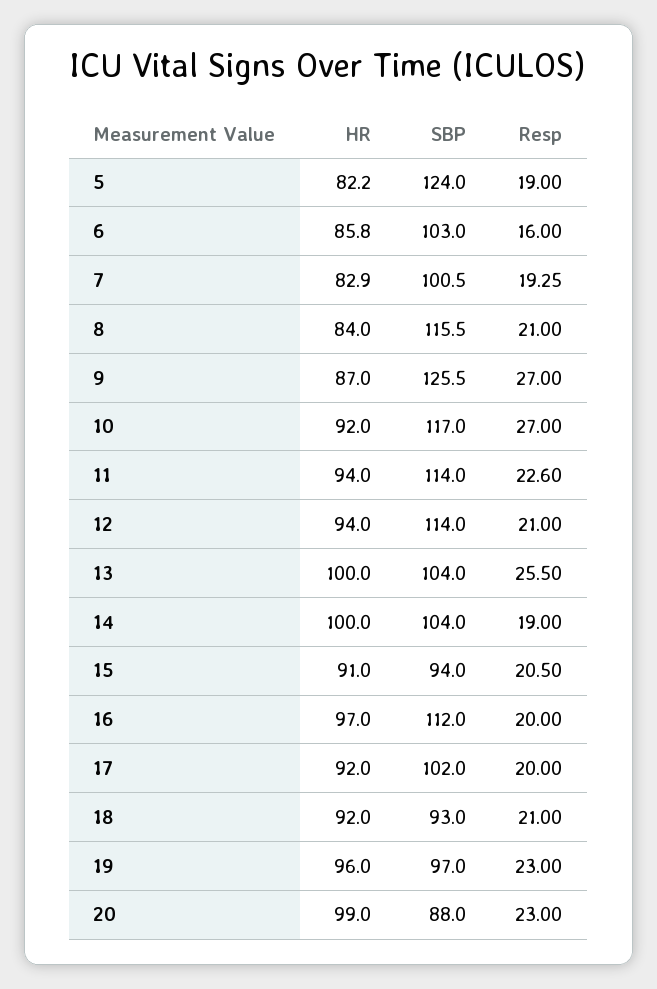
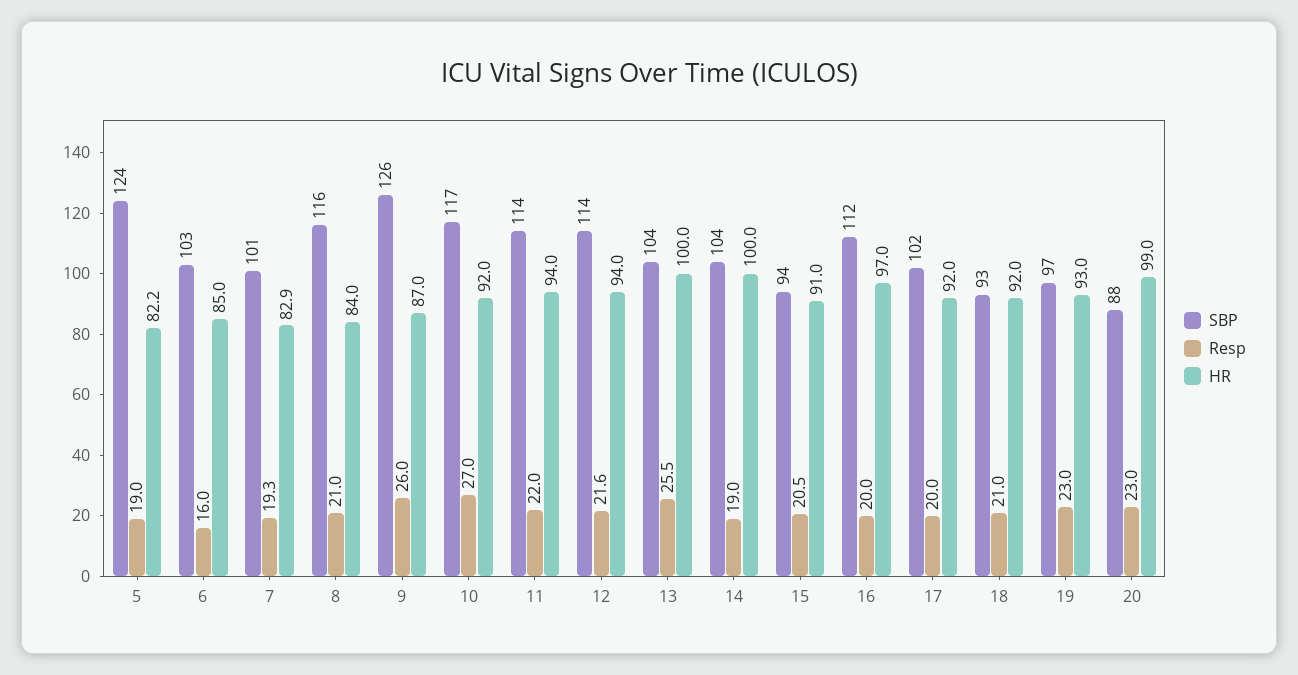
  {
    "HR": {
      "5": 82.2,
-     "6": 85.8,
+     "6": 85,
      "7": 82.9,
      "8": 84,
      "9": 87,
      "10": 92,
      "11": 94,
      "12": 94,
      "13": 100,
      "14": 100,
      "15": 91,
      "16": 97,
      "17": 92,
      "18": 92,
-     "19": 96,
+     "19": 93,
      "20": 99
    },
    "SBP": {
      "5": 124,
      "6": 103,
      "7": 100.5,
      "8": 115.5,
      "9": 125.5,
      "10": 117,
      "11": 114,
      "12": 114,
      "13": 104,
      "14": 104,
      "15": 94,
      "16": 112,
      "17": 102,
      "18": 93,
      "19": 97,
      "20": 88
    },
    "Resp": {
      "5": 19,
      "6": 16,
      "7": 19.25,
      "8": 21,
-     "9": 27,
+     "9": 26,
      "10": 27,
-     "11": 22.6,
+     "11": 22,
-     "12": 21,
+     "12": 21.6,
      "13": 25.5,
      "14": 19,
      "15": 20.5,
      "16": 20,
      "17": 20,
      "18": 21,
      "19": 23,
      "20": 23
    }
  }

